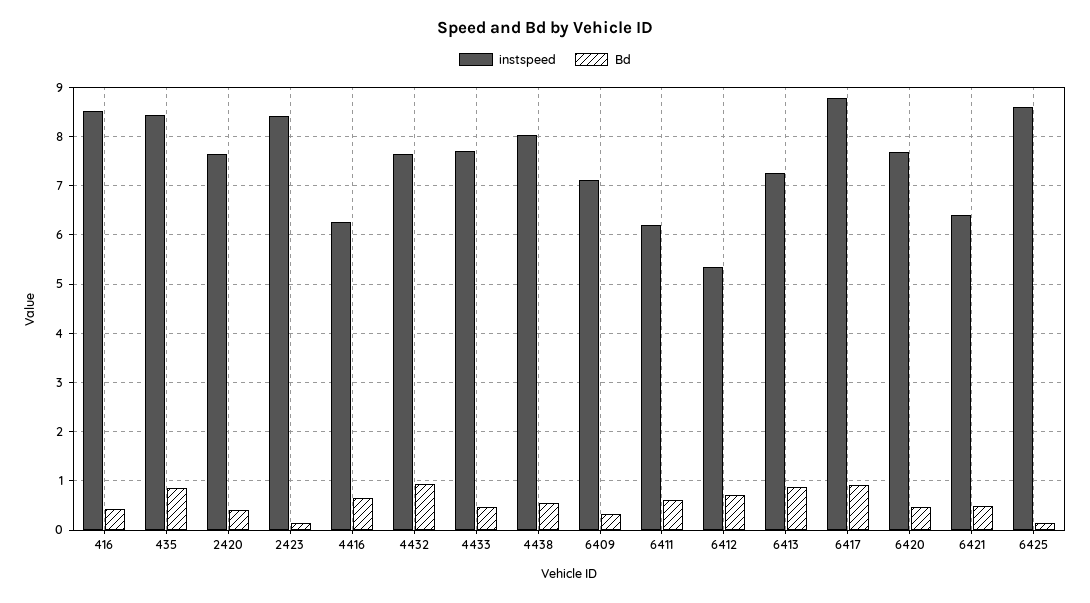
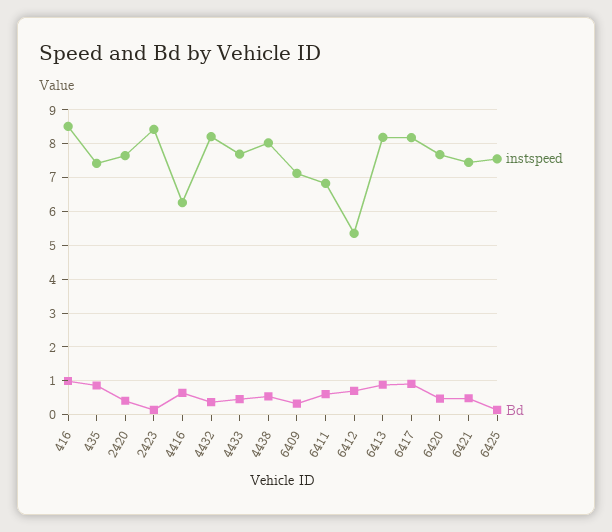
  {
    "instspeed": {
      "416": 8.6,
-     "435": 8.4,
+     "435": 7.4,
      "2420": 7.6,
      "2423": 8.4,
      "4416": 6.2,
-     "4432": 7.6,
+     "4432": 8.2,
      "4433": 7.6,
      "4438": 8,
      "6409": 7.2,
-     "6411": 6.2,
+     "6411": 6.8,
      "6412": 5.4,
-     "6413": 7.2,
+     "6413": 8.2,
-     "6417": 8.8,
+     "6417": 8.2,
      "6420": 7.6,
-     "6421": 6.4,
+     "6421": 7.4,
-     "6425": 8.6
+     "6425": 7.6
    },
    "Bd": {
-     "416": 0.4,
+     "416": 1,
      "435": 0.8,
      "2420": 0.4,
      "2423": 0.2,
      "4416": 0.6,
-     "4432": 1,
+     "4432": 0.4,
      "4433": 0.4,
      "4438": 0.6,
      "6409": 0.4,
      "6411": 0.6,
      "6412": 0.8,
      "6413": 0.8,
      "6417": 1,
      "6420": 0.4,
      "6421": 0.4,
      "6425": 0.2
    }
  }

